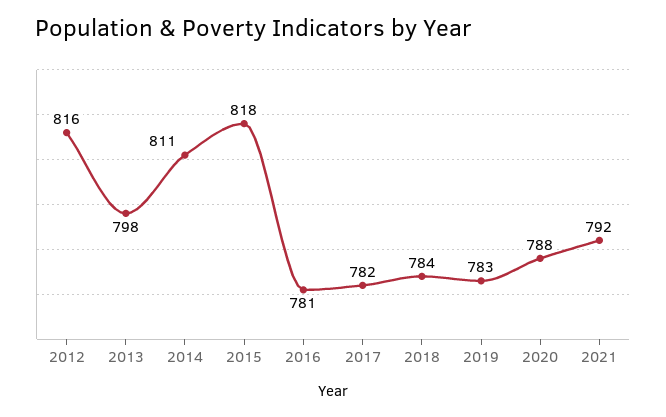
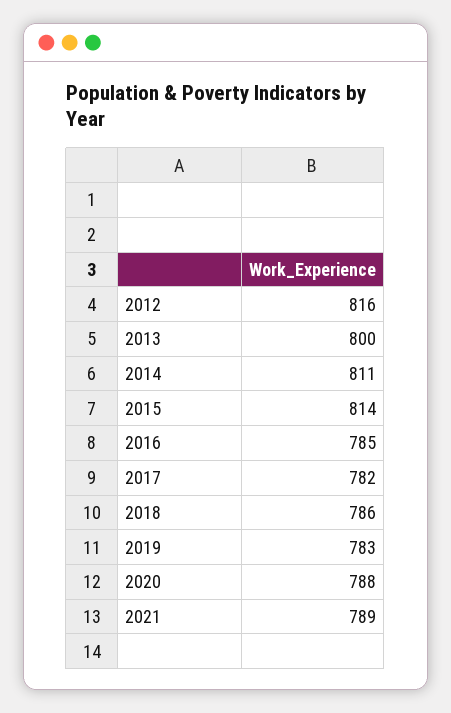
  {
    "2012": 816,
-   "2013": 798,
+   "2013": 800,
    "2014": 811,
-   "2015": 818,
+   "2015": 814,
-   "2016": 781,
+   "2016": 785,
    "2017": 782,
-   "2018": 784,
+   "2018": 786,
    "2019": 783,
    "2020": 788,
-   "2021": 792
+   "2021": 789
  }

